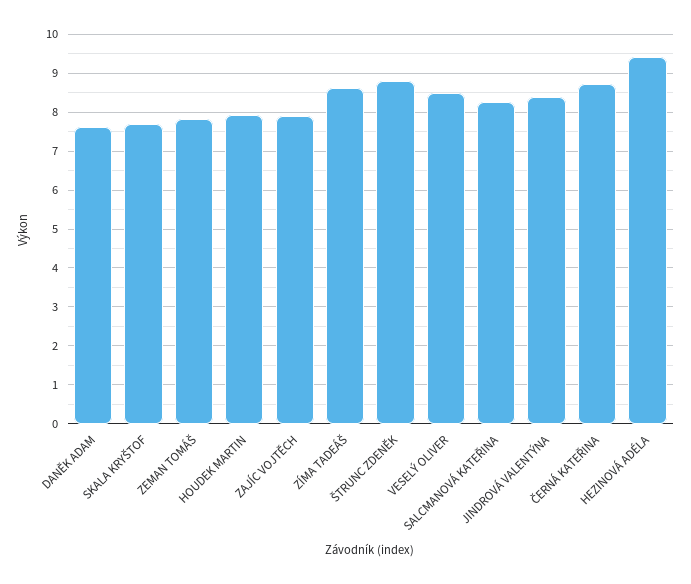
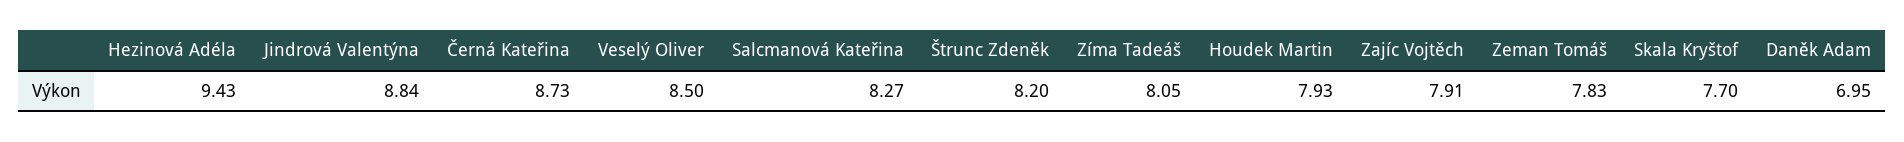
  {
-   "DANĚK ADAM": 7.6,
+   "DANĚK ADAM": 6.95,
    "SKALA KRYŠTOF": 7.7,
    "ZEMAN TOMÁŠ": 7.83,
    "HOUDEK MARTIN": 7.93,
    "ZAJÍC VOJTĚCH": 7.91,
-   "ZÍMA TADEÁŠ": 8.6,
+   "ZÍMA TADEÁŠ": 8.05,
-   "ŠTRUNC ZDENĚK": 8.8,
+   "ŠTRUNC ZDENĚK": 8.2,
    "VESELÝ OLIVER": 8.5,
    "SALCMANOVÁ KATEŘINA": 8.27,
-   "JINDROVÁ VALENTÝNA": 8.4,
+   "JINDROVÁ VALENTÝNA": 8.84,
    "ČERNÁ KATEŘINA": 8.73,
    "HEZINOVÁ ADÉLA": 9.43
  }

